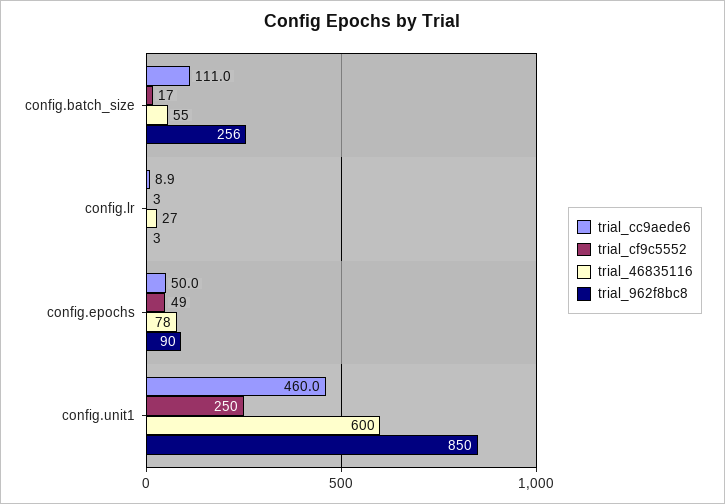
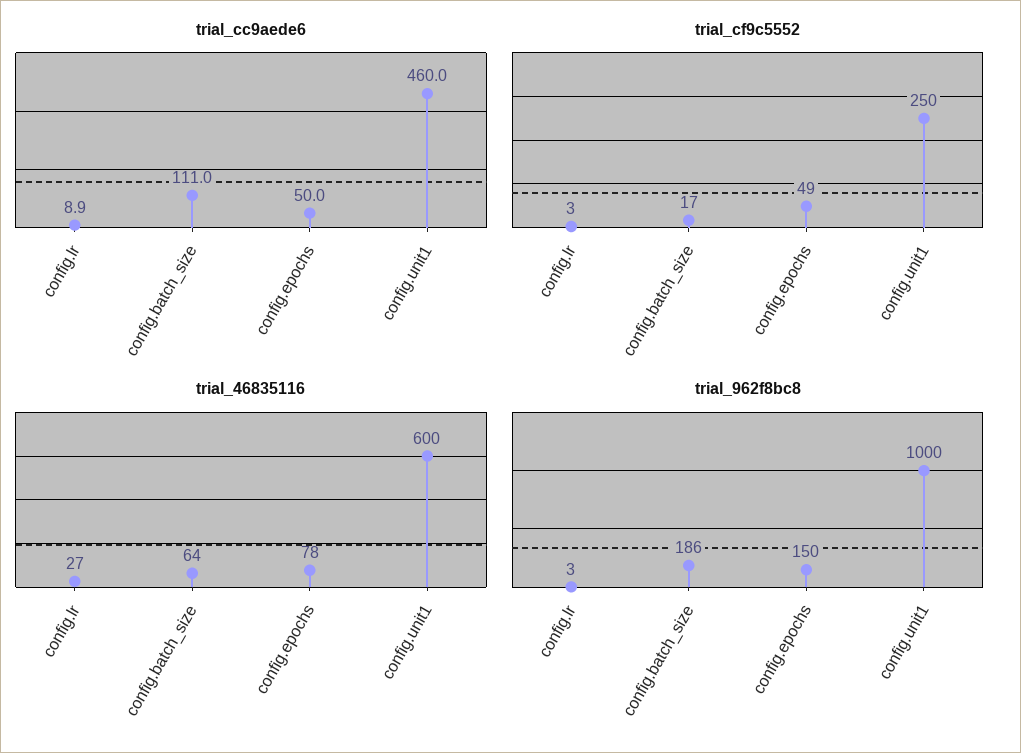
  {
    "trial_cc9aede6": {
      "config.batch_size": 111,
      "config.lr": 8.9,
      "config.epochs": 50,
      "config.unit1": 460
    },
    "trial_cf9c5552": {
      "config.batch_size": 17,
      "config.lr": 3,
      "config.epochs": 49,
      "config.unit1": 250
    },
    "trial_46835116": {
-     "config.batch_size": 55,
+     "config.batch_size": 64,
      "config.lr": 27,
      "config.epochs": 78,
      "config.unit1": 600
    },
    "trial_962f8bc8": {
-     "config.batch_size": 256,
+     "config.batch_size": 186,
      "config.lr": 3,
-     "config.epochs": 90,
+     "config.epochs": 150,
-     "config.unit1": 850
+     "config.unit1": 1000
    }
  }

